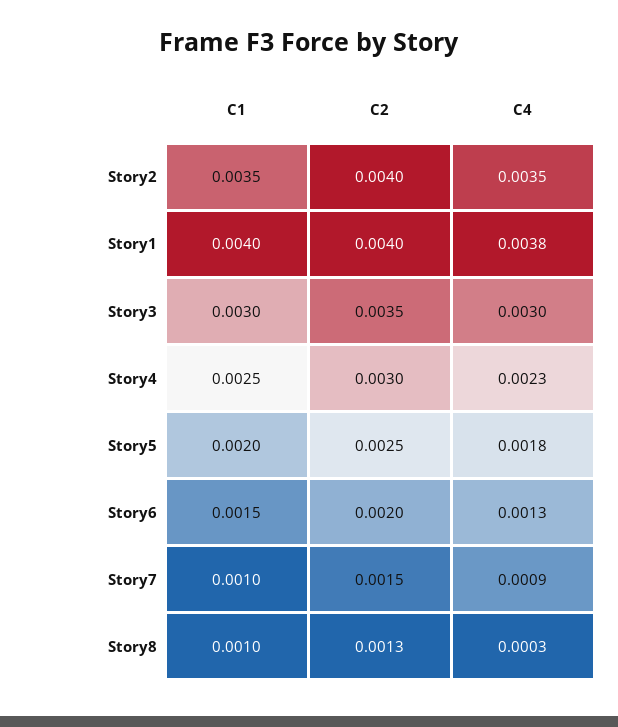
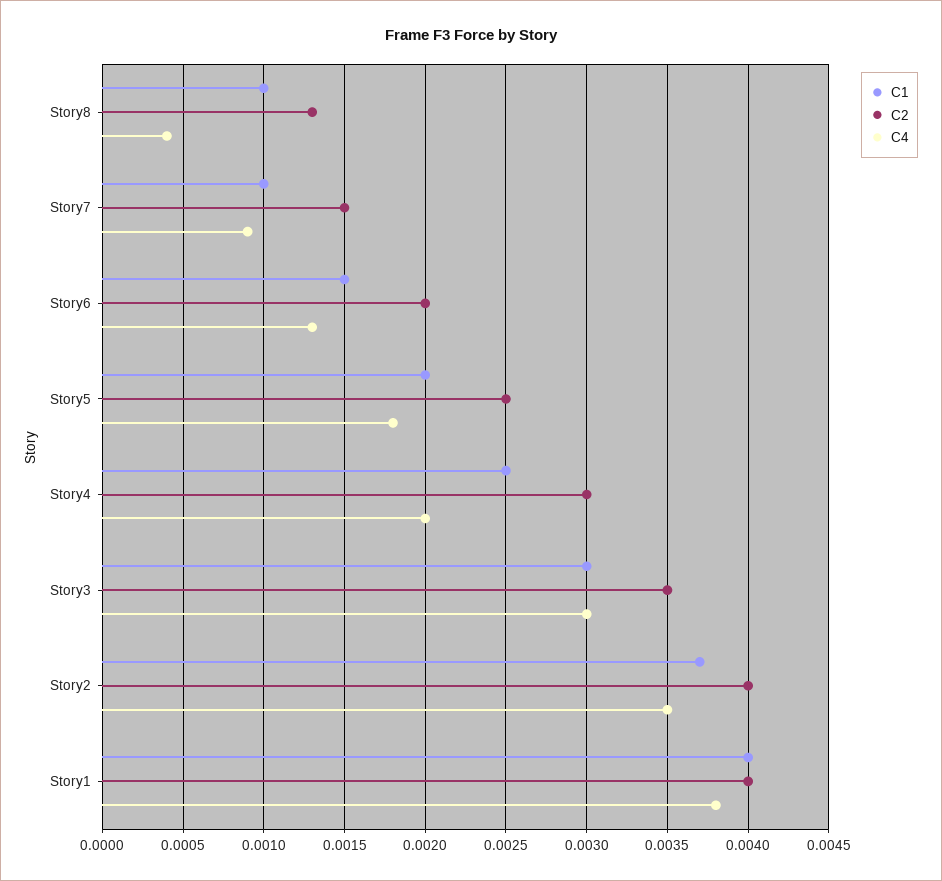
  {
    "C1": {
-     "Story2": 0.0035,
+     "Story2": 0.0037,
      "Story1": 0.004,
      "Story3": 0.003,
      "Story4": 0.0025,
      "Story5": 0.002,
      "Story6": 0.0015,
      "Story7": 0.001,
      "Story8": 0.001
    },
    "C2": {
      "Story2": 0.004,
      "Story1": 0.004,
      "Story3": 0.0035,
      "Story4": 0.003,
      "Story5": 0.0025,
      "Story6": 0.002,
      "Story7": 0.0015,
      "Story8": 0.0013
    },
    "C4": {
      "Story2": 0.0035,
      "Story1": 0.0038,
      "Story3": 0.003,
-     "Story4": 0.0023,
+     "Story4": 0.002,
      "Story5": 0.0018,
      "Story6": 0.0013,
      "Story7": 0.0009,
-     "Story8": 0.0003
+     "Story8": 0.0004
    }
  }

